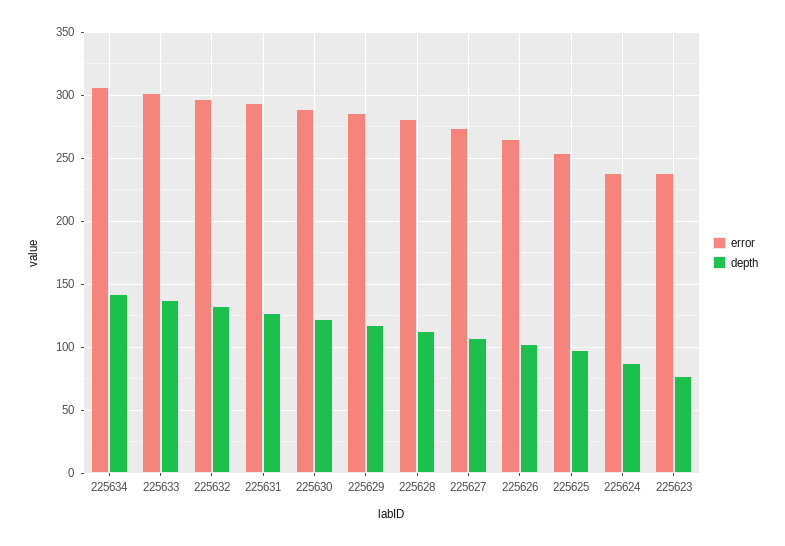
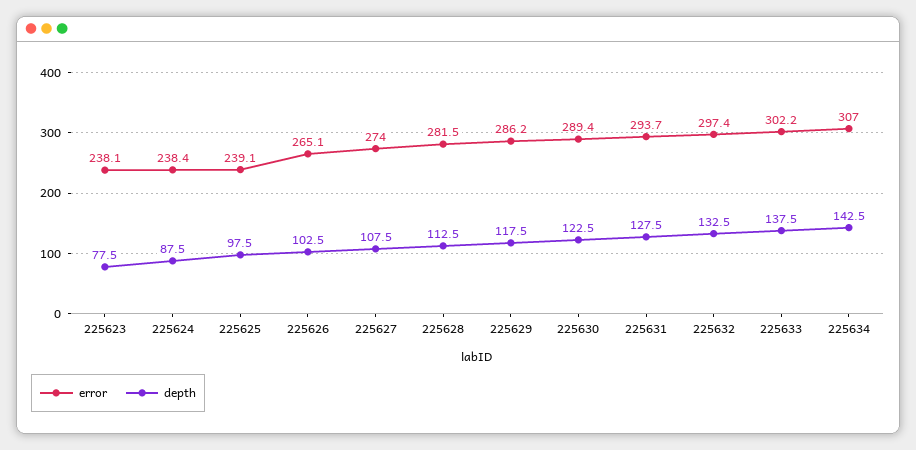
  {
    "error": {
      "225634": 307,
      "225633": 302.2,
      "225632": 297.4,
      "225631": 293.7,
      "225630": 289.4,
      "225629": 286.2,
      "225628": 281.5,
      "225627": 274,
      "225626": 265.1,
-     "225625": 255,
+     "225625": 239.1,
      "225624": 238.4,
      "225623": 238.1
    },
    "depth": {
      "225634": 142.5,
      "225633": 137.5,
      "225632": 132.5,
      "225631": 127.5,
      "225630": 122.5,
      "225629": 117.5,
      "225628": 112.5,
      "225627": 107.5,
      "225626": 102.5,
      "225625": 97.5,
      "225624": 87.5,
      "225623": 77.5
    }
  }

